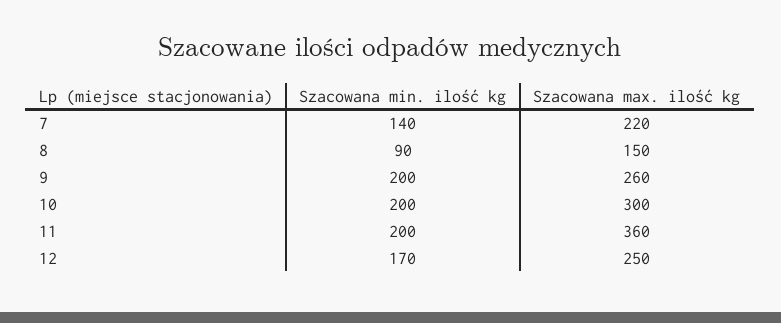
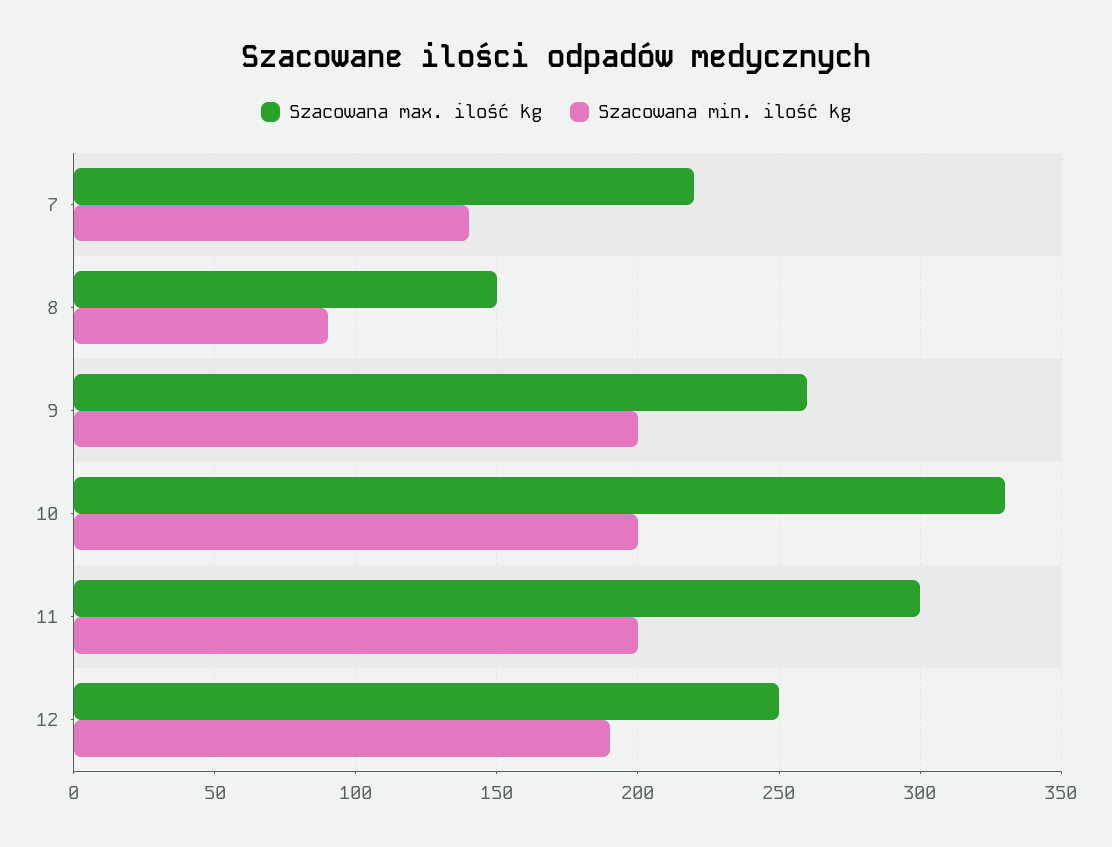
  {
    "Szacowana min. ilość kg": {
      "7": 140,
      "8": 90,
      "9": 200,
      "10": 200,
      "11": 200,
-     "12": 170
+     "12": 190
    },
    "Szacowana max. ilość kg": {
      "7": 220,
      "8": 150,
      "9": 260,
-     "10": 300,
+     "10": 330,
-     "11": 360,
+     "11": 300,
      "12": 250
    }
  }

